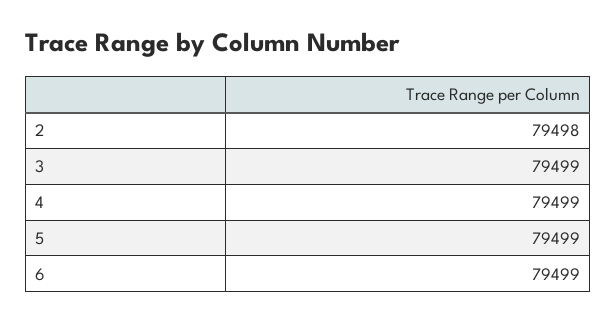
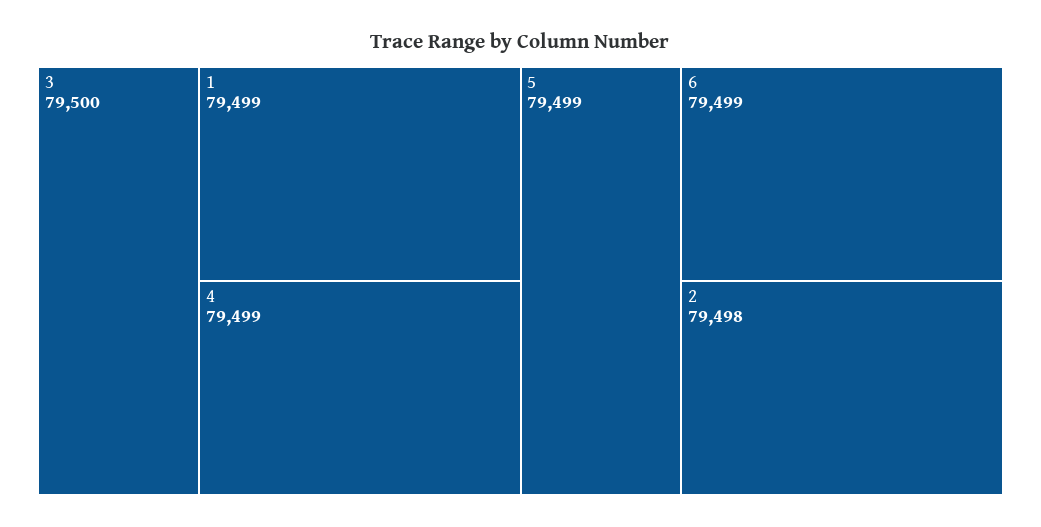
  {
    "2": 79498,
-   "3": 79499,
+   "3": 79500,
    "4": 79499,
    "5": 79499,
-   "6": 79499
+   "6": 79499,
+   "1": 79499
  }

